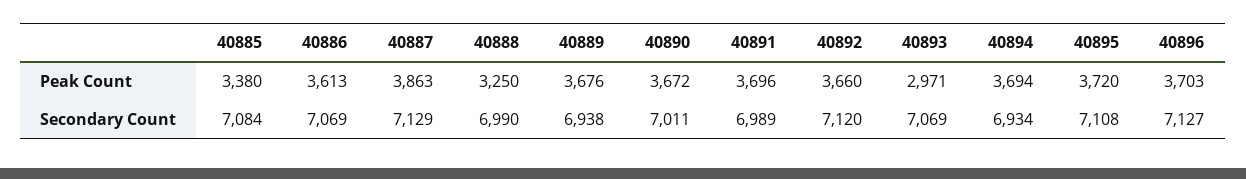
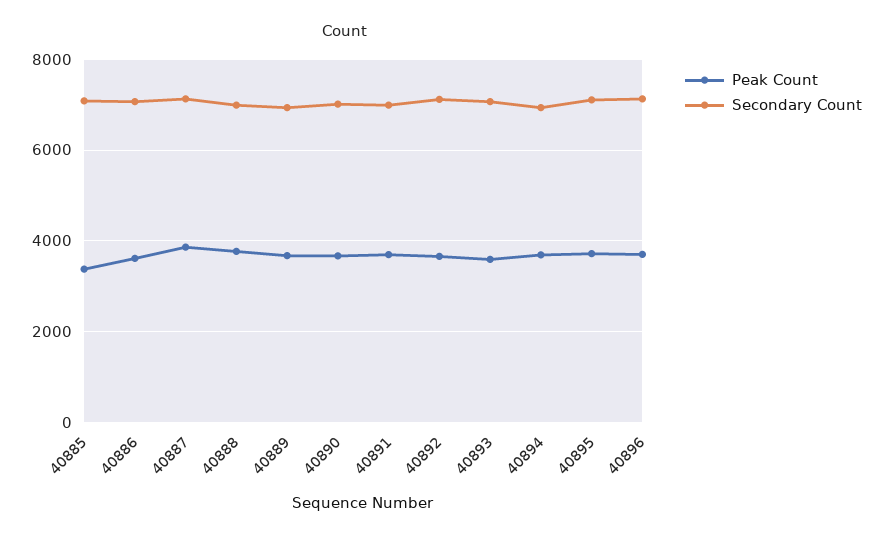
  {
    "Peak Count": {
      "40885": 3380,
      "40886": 3613,
      "40887": 3863,
-     "40888": 3250,
+     "40888": 3800,
      "40889": 3676,
      "40890": 3672,
      "40891": 3696,
      "40892": 3660,
-     "40893": 2971,
+     "40893": 3600,
      "40894": 3694,
      "40895": 3720,
      "40896": 3703
    },
    "Secondary Count": {
      "40885": 7084,
      "40886": 7069,
      "40887": 7129,
      "40888": 6990,
      "40889": 6938,
      "40890": 7011,
      "40891": 6989,
      "40892": 7120,
      "40893": 7069,
      "40894": 6934,
      "40895": 7108,
      "40896": 7127
    }
  }

